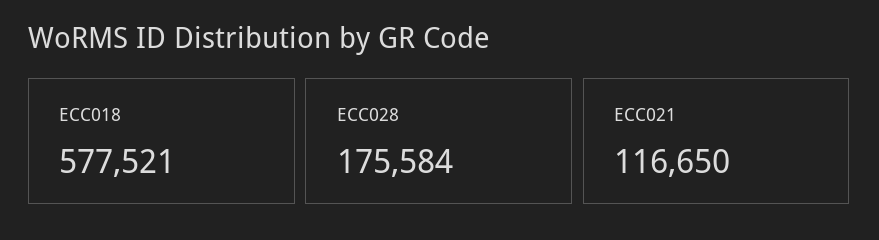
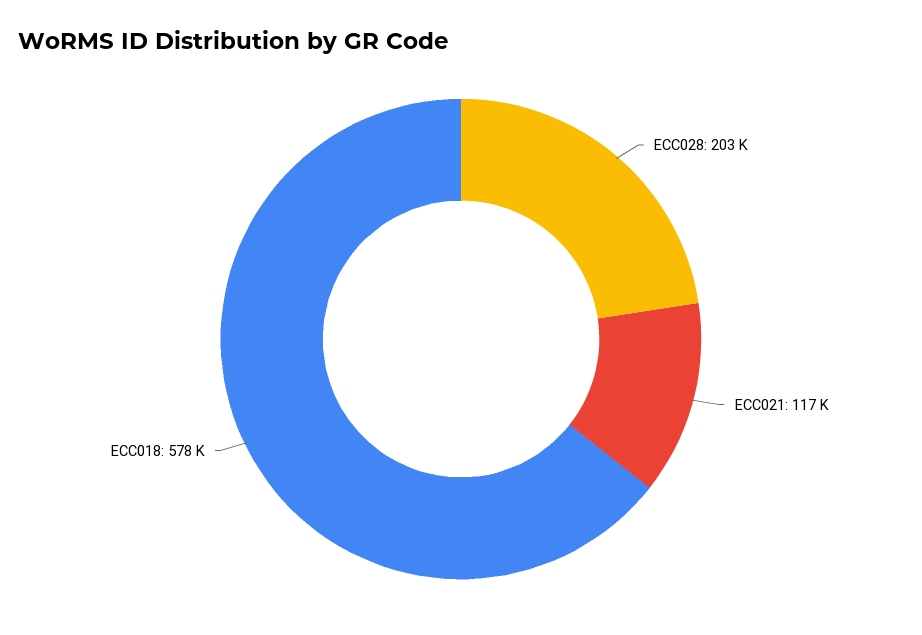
  {
    "ECC018": 577521,
-   "ECC028": 175584,
+   "ECC028": 203000,
    "ECC021": 116650
  }

